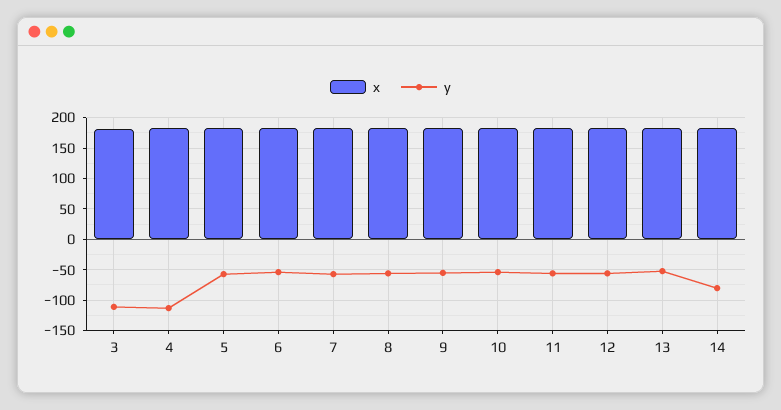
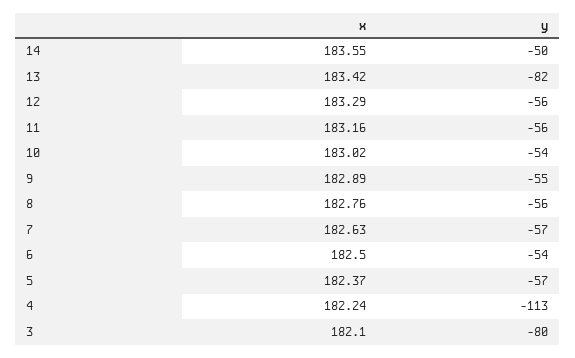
  {
    "x": {
      "3": 182.1,
      "4": 182.24,
      "5": 182.37,
      "6": 182.5,
      "7": 182.63,
      "8": 182.76,
      "9": 182.89,
      "10": 183.02,
      "11": 183.16,
      "12": 183.29,
      "13": 183.42,
      "14": 183.55
    },
    "y": {
-     "3": -110,
+     "3": -80,
      "4": -113,
      "5": -57,
      "6": -54,
      "7": -57,
      "8": -56,
      "9": -55,
      "10": -54,
      "11": -56,
      "12": -56,
-     "13": -50,
+     "13": -82,
-     "14": -80
+     "14": -50
    }
  }

